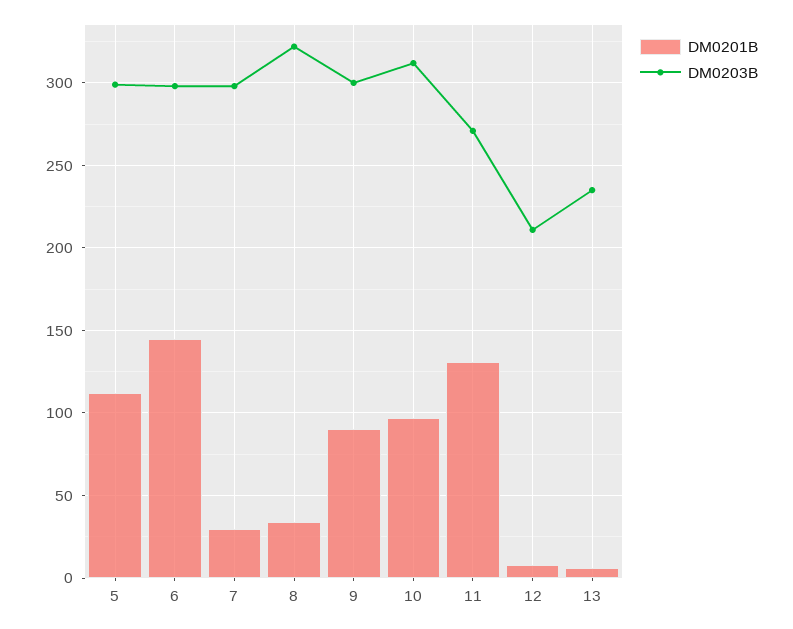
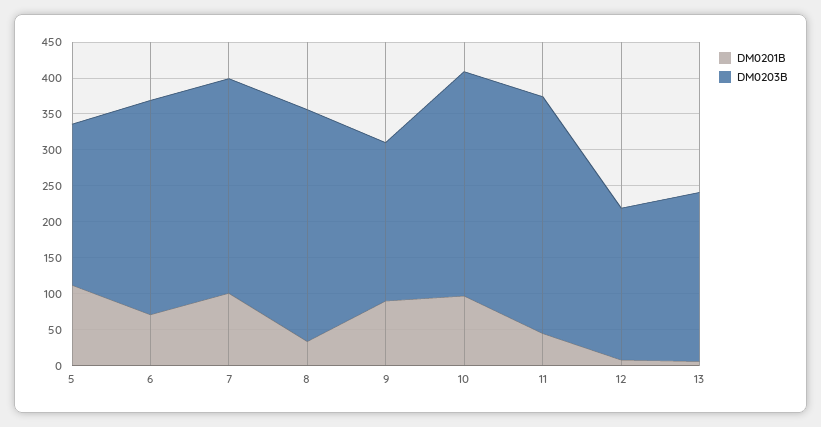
  {
    "DM0201B": {
      "5": 110,
-     "6": 145,
+     "6": 75,
-     "7": 30,
+     "7": 100,
      "8": 35,
      "9": 90,
      "10": 95,
-     "11": 130,
+     "11": 50,
      "12": 10,
      "13": 5
    },
    "DM0203B": {
-     "5": 300,
+     "5": 225,
      "6": 300,
      "7": 300,
      "8": 320,
-     "9": 300,
+     "9": 225,
      "10": 310,
-     "11": 270,
+     "11": 325,
      "12": 210,
      "13": 235
    }
  }

